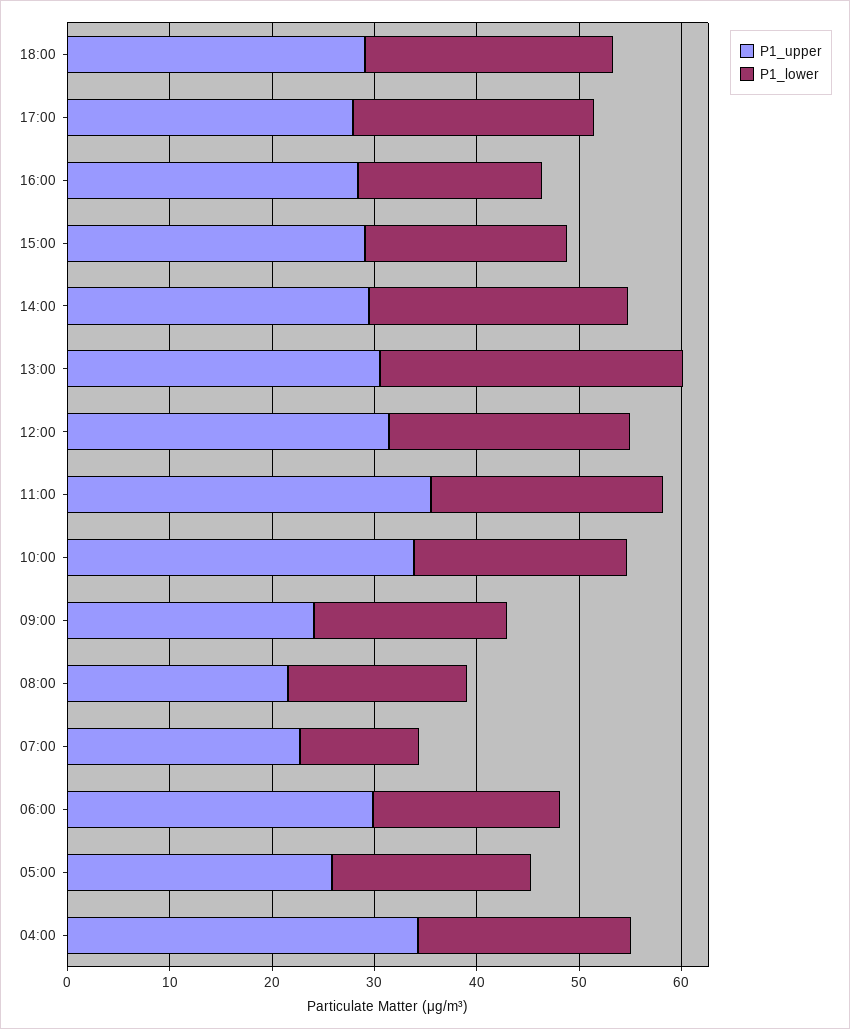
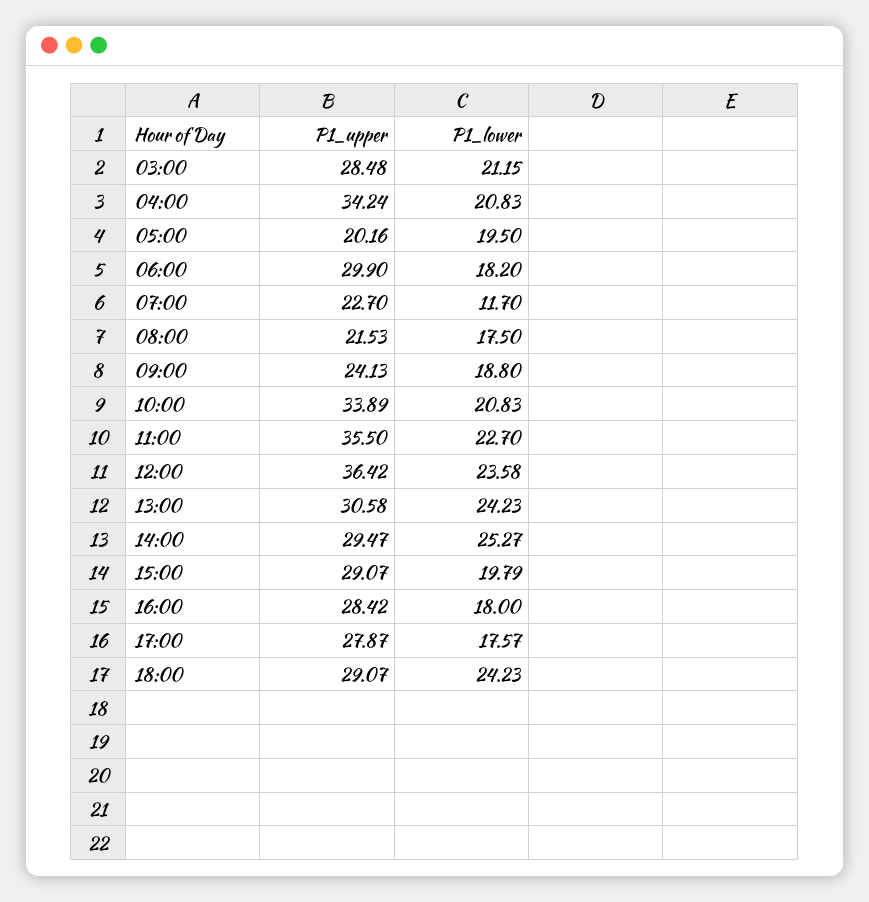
  {
    "P1_upper": {
      "18:00": 29.07,
      "17:00": 27.87,
      "16:00": 28.42,
      "15:00": 29.07,
      "14:00": 29.47,
      "13:00": 30.58,
-     "12:00": 32,
+     "12:00": 36.42,
      "11:00": 35.5,
      "10:00": 33.89,
      "09:00": 24.13,
      "08:00": 21.53,
      "07:00": 22.7,
      "06:00": 29.9,
-     "05:00": 26,
+     "05:00": 20.16,
-     "04:00": 34.24
+     "04:00": 34.24,
+     "03:00": 28.48
    },
    "P1_lower": {
      "18:00": 24.23,
-     "17:00": 24,
+     "17:00": 17.57,
      "16:00": 18,
      "15:00": 19.79,
      "14:00": 25.27,
-     "13:00": 30,
+     "13:00": 24.23,
      "12:00": 23.58,
      "11:00": 22.7,
      "10:00": 20.83,
      "09:00": 18.8,
      "08:00": 17.5,
      "07:00": 11.7,
      "06:00": 18.2,
      "05:00": 19.5,
-     "04:00": 20.83
+     "04:00": 20.83,
+     "03:00": 21.15
    }
  }

